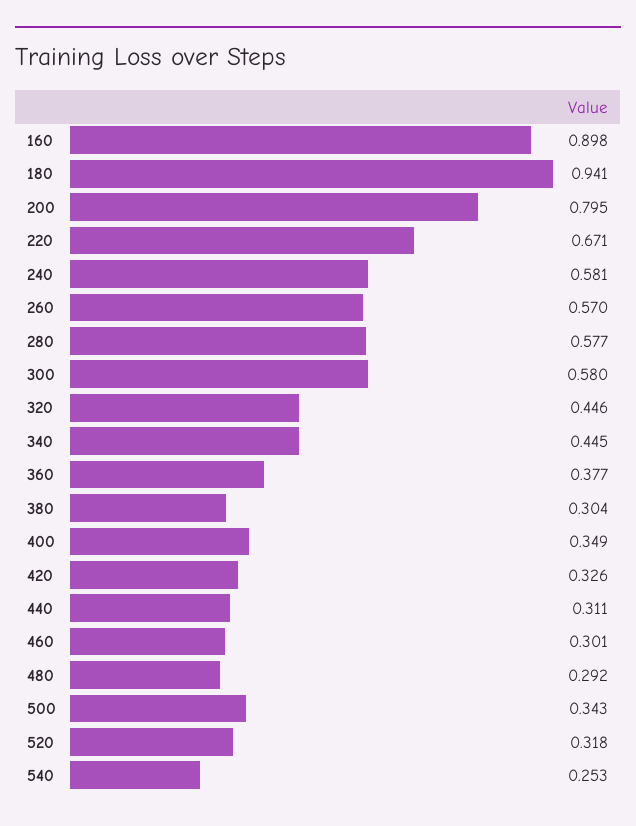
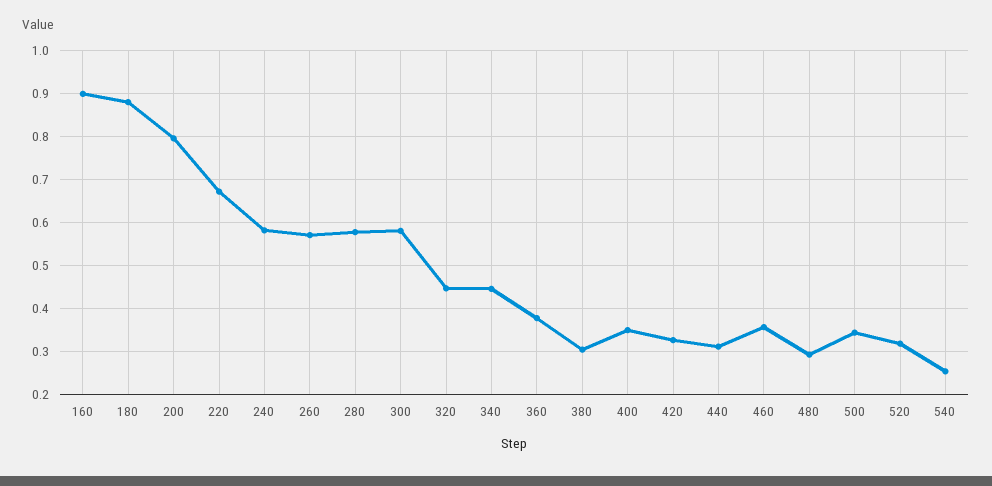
  {
    "160": 0.898,
-   "180": 0.941,
+   "180": 0.88,
    "200": 0.795,
    "220": 0.671,
    "240": 0.581,
    "260": 0.57,
    "280": 0.577,
    "300": 0.58,
    "320": 0.446,
    "340": 0.445,
    "360": 0.377,
    "380": 0.304,
    "400": 0.349,
    "420": 0.326,
    "440": 0.311,
-   "460": 0.301,
+   "460": 0.36,
    "480": 0.292,
    "500": 0.343,
    "520": 0.318,
    "540": 0.253
  }

